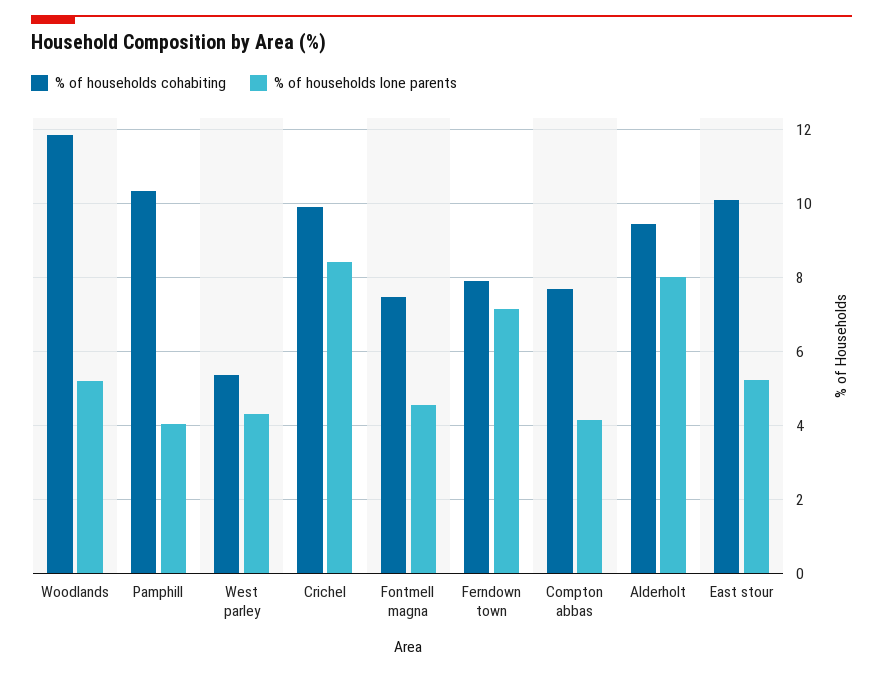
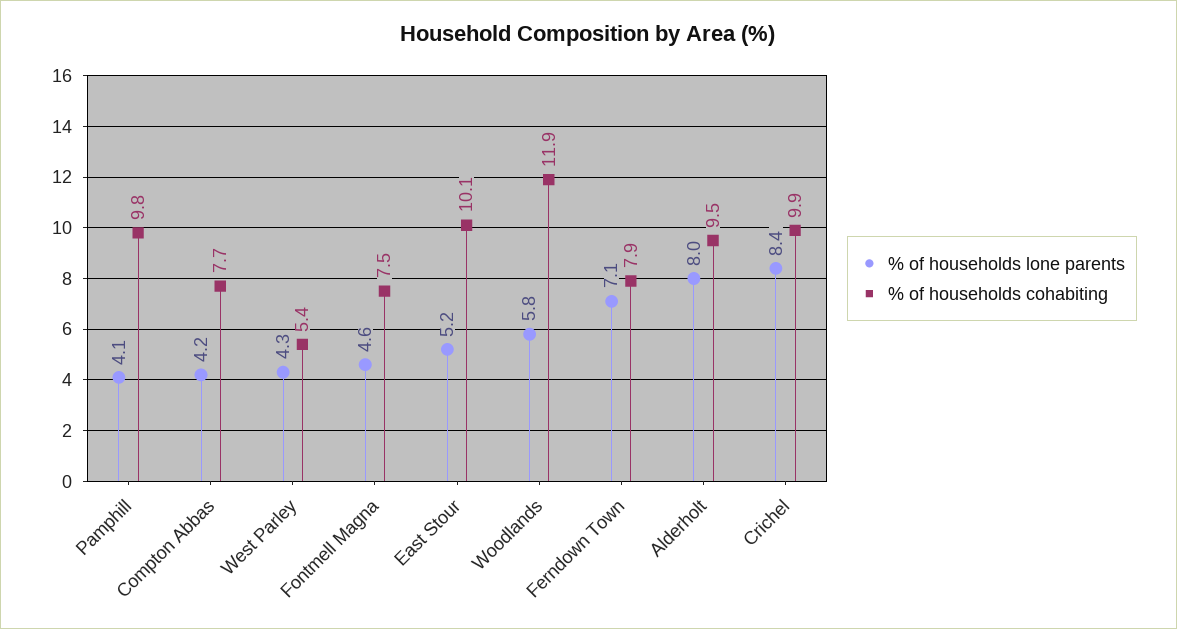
  {
    "% of households cohabiting": {
      "Woodlands": 11.9,
-     "Pamphill": 10.4,
+     "Pamphill": 9.8,
      "West parley": 5.4,
      "Crichel": 9.9,
      "Fontmell magna": 7.5,
      "Ferndown town": 7.9,
      "Compton abbas": 7.7,
      "Alderholt": 9.5,
      "East stour": 10.1
    },
    "% of households lone parents": {
-     "Woodlands": 5.2,
+     "Woodlands": 5.8,
      "Pamphill": 4.1,
      "West parley": 4.3,
      "Crichel": 8.4,
      "Fontmell magna": 4.6,
      "Ferndown town": 7.1,
      "Compton abbas": 4.2,
      "Alderholt": 8,
      "East stour": 5.2
    }
  }

